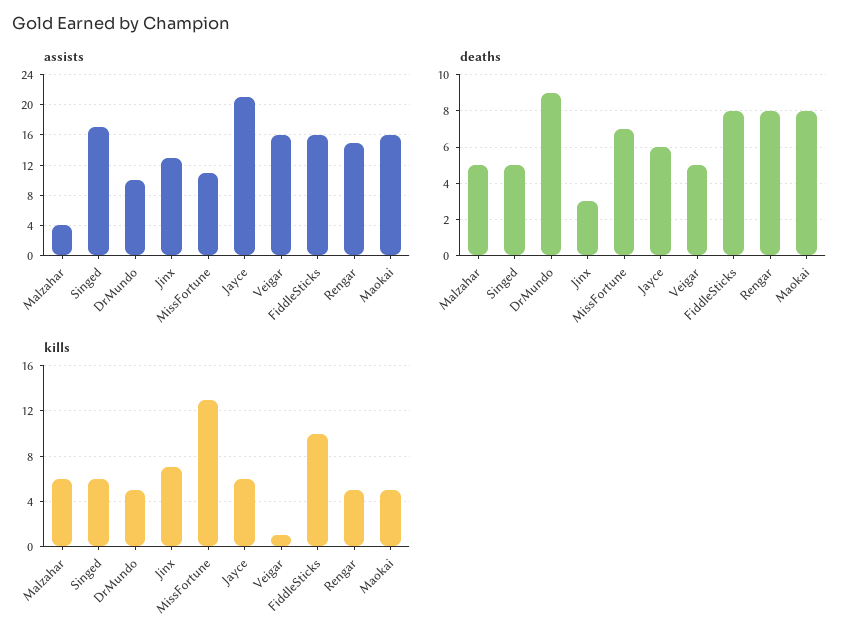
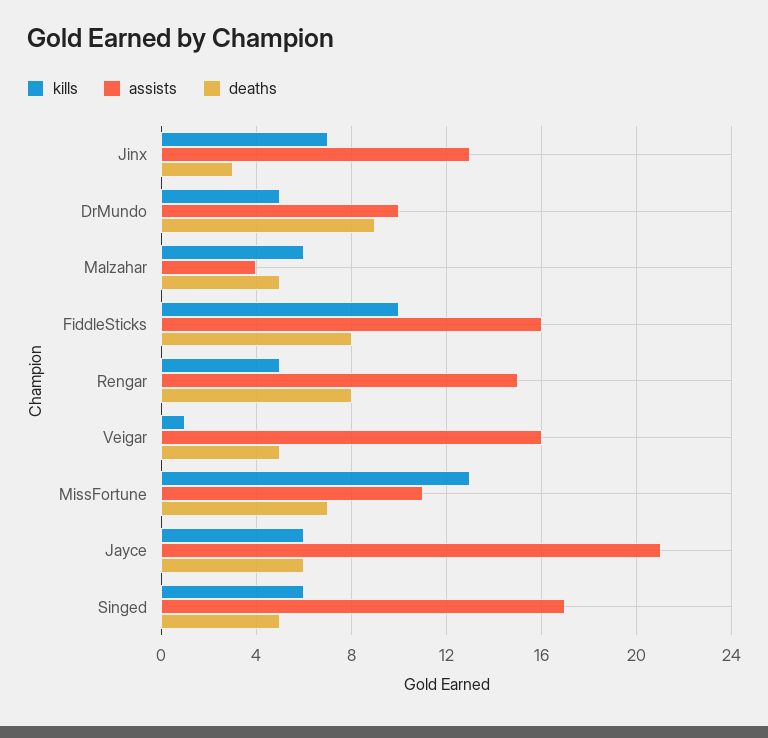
  {
    "assists": {
      "Malzahar": 4,
      "Singed": 17,
      "DrMundo": 10,
      "Jinx": 13,
      "MissFortune": 11,
      "Jayce": 21,
      "Veigar": 16,
      "FiddleSticks": 16,
-     "Rengar": 15,
+     "Rengar": 15
-     "Maokai": 16
    },
    "deaths": {
      "Malzahar": 5,
      "Singed": 5,
      "DrMundo": 9,
      "Jinx": 3,
      "MissFortune": 7,
      "Jayce": 6,
      "Veigar": 5,
      "FiddleSticks": 8,
-     "Rengar": 8,
+     "Rengar": 8
-     "Maokai": 8
    },
    "kills": {
      "Malzahar": 6,
      "Singed": 6,
      "DrMundo": 5,
      "Jinx": 7,
      "MissFortune": 13,
      "Jayce": 6,
      "Veigar": 1,
      "FiddleSticks": 10,
-     "Rengar": 5,
+     "Rengar": 5
-     "Maokai": 5
    }
  }

